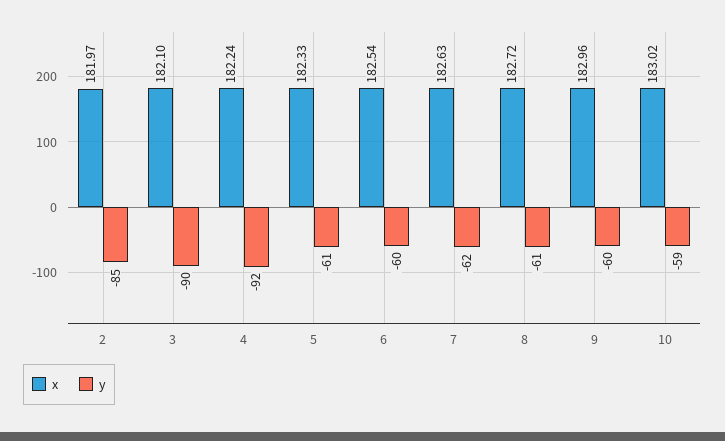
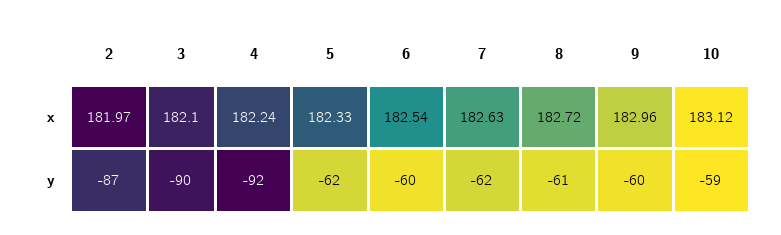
  {
    "x": {
      "2": 181.97,
      "3": 182.1,
      "4": 182.24,
      "5": 182.33,
      "6": 182.54,
      "7": 182.63,
      "8": 182.72,
      "9": 182.96,
-     "10": 183.02
+     "10": 183.12
    },
    "y": {
-     "2": -85,
+     "2": -87,
      "3": -90,
      "4": -92,
-     "5": -61,
+     "5": -62,
      "6": -60,
      "7": -62,
      "8": -61,
      "9": -60,
      "10": -59
    }
  }

